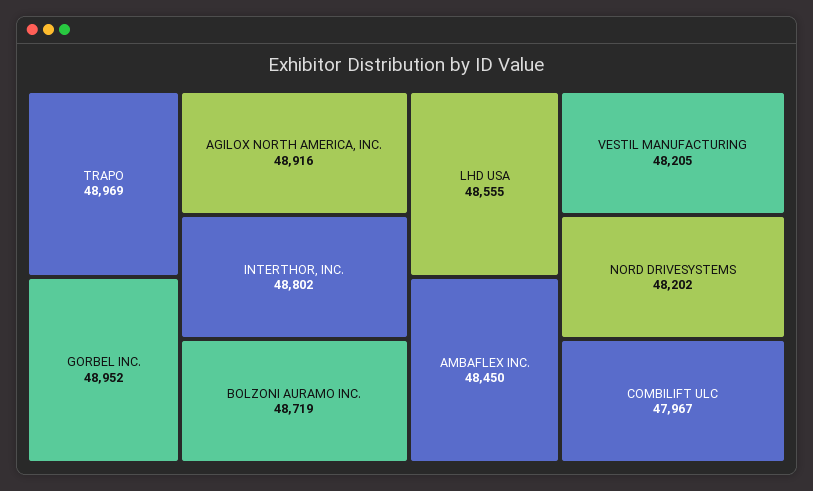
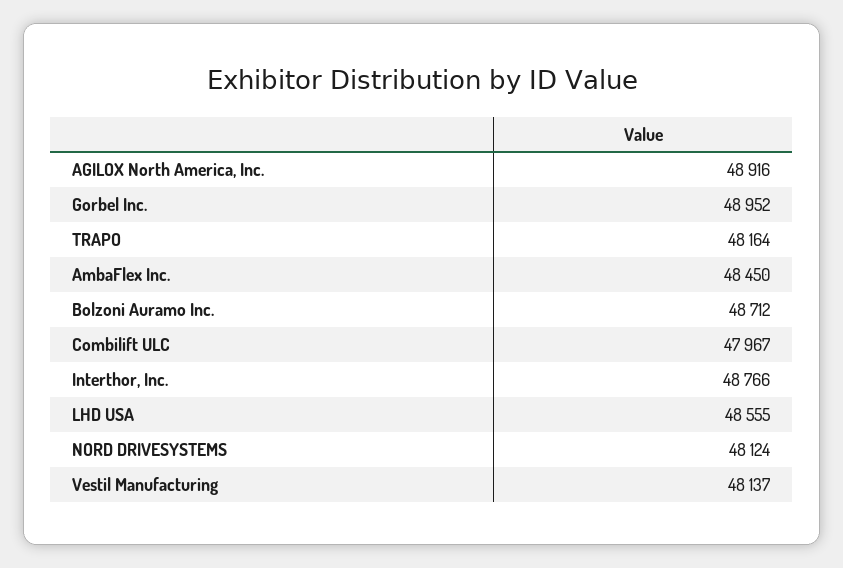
  {
-   "TRAPO": 48969,
+   "TRAPO": 48164,
    "GORBEL INC.": 48952,
    "AGILOX NORTH AMERICA, INC.": 48916,
-   "INTERTHOR, INC.": 48802,
+   "INTERTHOR, INC.": 48766,
-   "BOLZONI AURAMO INC.": 48719,
+   "BOLZONI AURAMO INC.": 48712,
    "LHD USA": 48555,
    "AMBAFLEX INC.": 48450,
-   "VESTIL MANUFACTURING": 48205,
+   "VESTIL MANUFACTURING": 48137,
-   "NORD DRIVESYSTEMS": 48202,
+   "NORD DRIVESYSTEMS": 48124,
    "COMBILIFT ULC": 47967
  }

